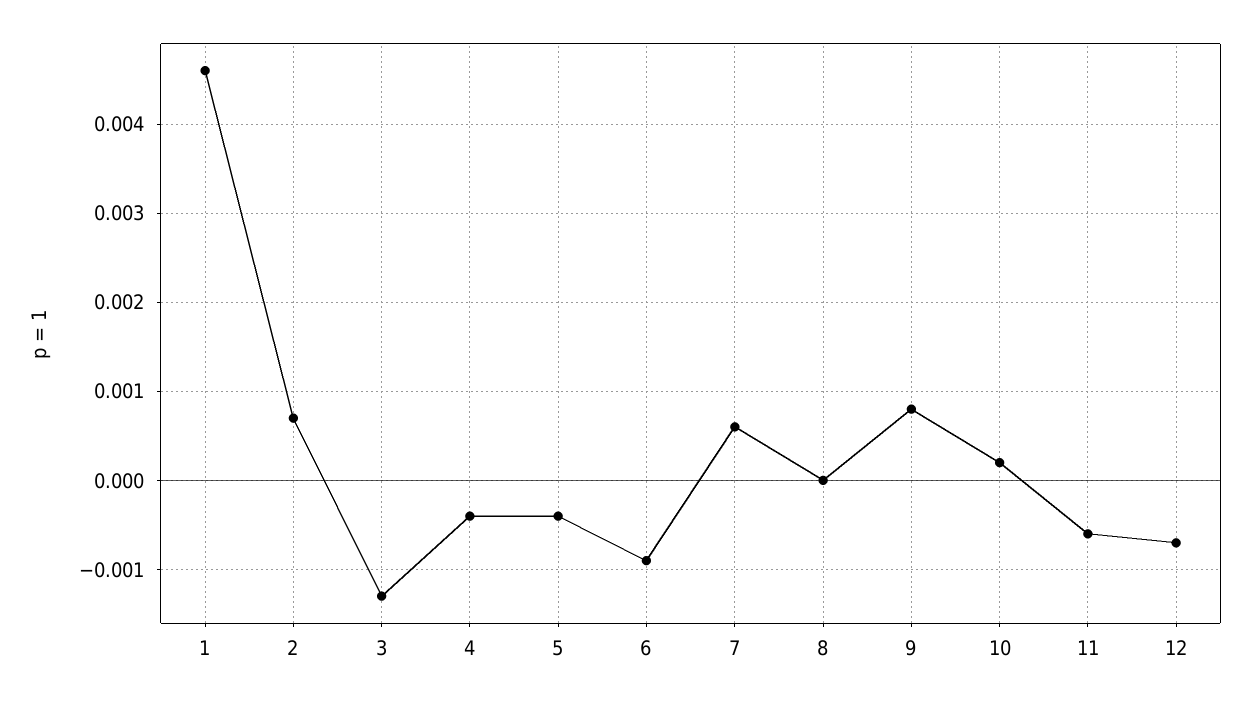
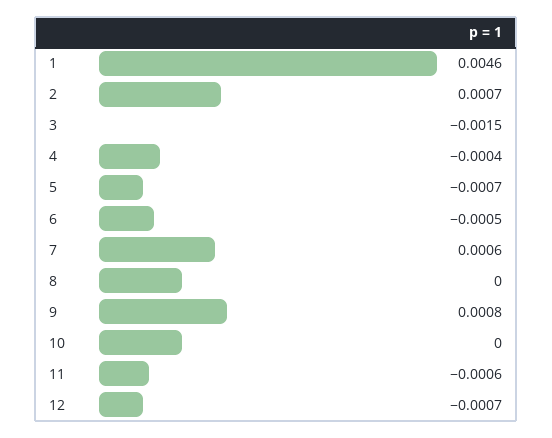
  {
    "1": 0.0046,
    "2": 0.0007,
-   "3": -0.0013,
+   "3": -0.0015,
    "4": -0.0004,
-   "5": -0.0004,
+   "5": -0.0007,
-   "6": -0.0009,
+   "6": -0.0005,
    "7": 0.0006,
    "8": 0,
    "9": 0.0008,
-   "10": 0.0002,
+   "10": 0,
    "11": -0.0006,
    "12": -0.0007
  }

